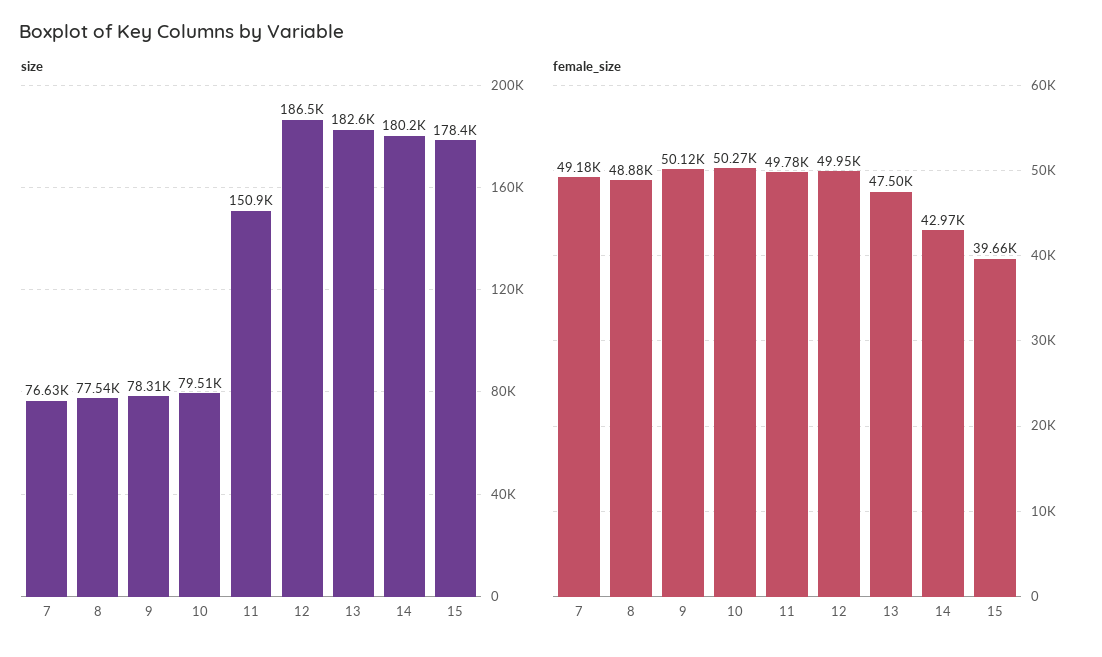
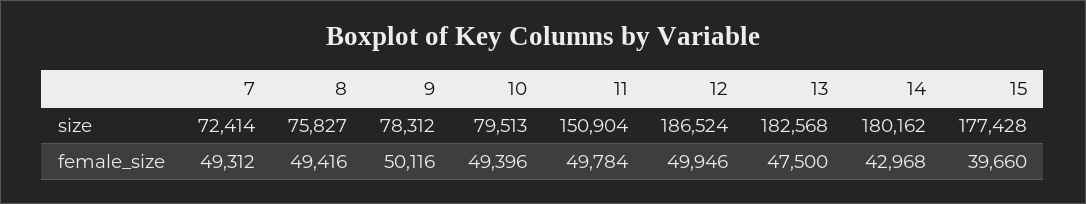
  {
    "size": {
-     "7": 76630,
+     "7": 72414,
-     "8": 77540,
+     "8": 75827,
      "9": 78312,
      "10": 79513,
      "11": 150904,
      "12": 186524,
      "13": 182568,
      "14": 180162,
-     "15": 178400
+     "15": 177428
    },
    "female_size": {
-     "7": 49180,
+     "7": 49312,
-     "8": 48880,
+     "8": 49416,
      "9": 50116,
-     "10": 50270,
+     "10": 49396,
      "11": 49784,
      "12": 49946,
      "13": 47500,
      "14": 42968,
      "15": 39660
    }
  }

